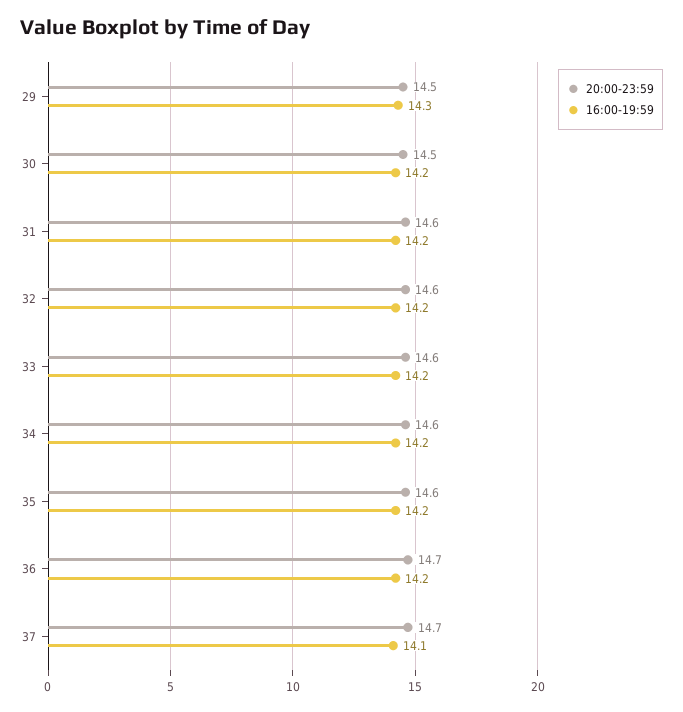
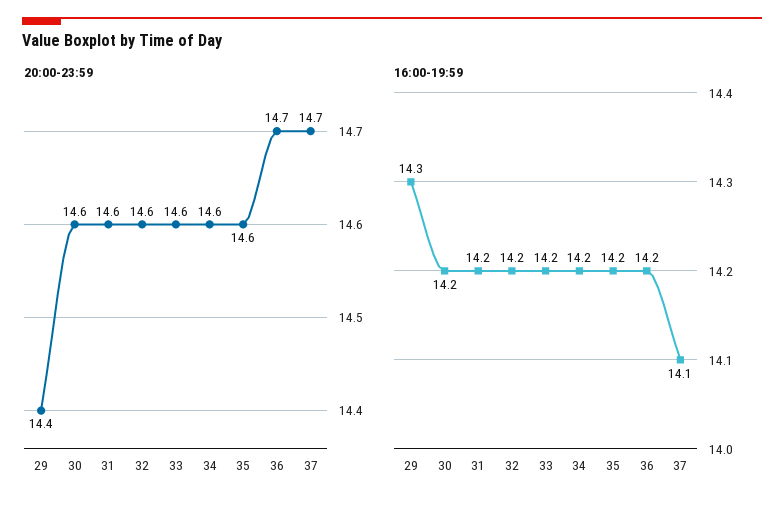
  {
    "20:00-23:59": {
-     "29": 14.5,
+     "29": 14.4,
-     "30": 14.5,
+     "30": 14.6,
      "31": 14.6,
      "32": 14.6,
      "33": 14.6,
      "34": 14.6,
      "35": 14.6,
      "36": 14.7,
      "37": 14.7
    },
    "16:00-19:59": {
      "29": 14.3,
      "30": 14.2,
      "31": 14.2,
      "32": 14.2,
      "33": 14.2,
      "34": 14.2,
      "35": 14.2,
      "36": 14.2,
      "37": 14.1
    }
  }

